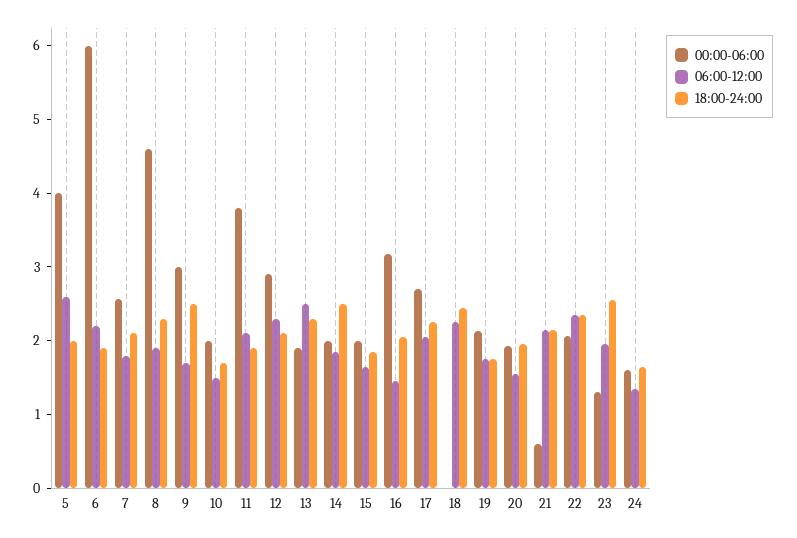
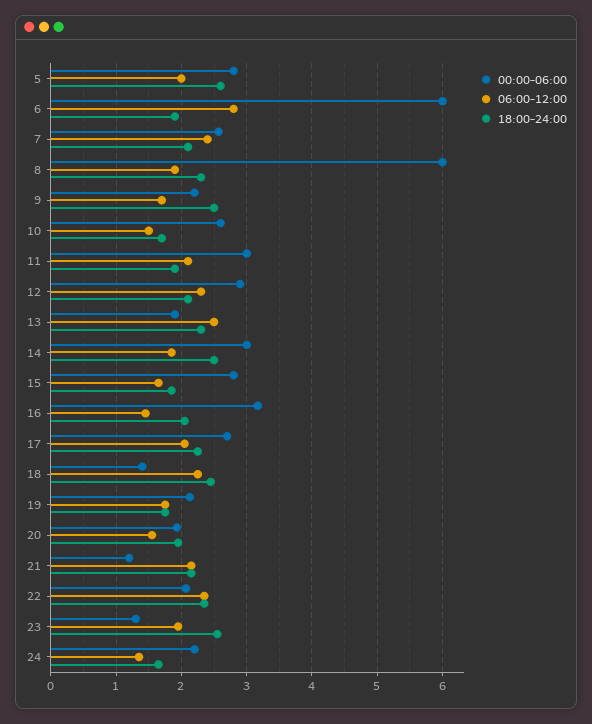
  {
    "00:00-06:00": {
-     "5": 4,
+     "5": 2.8,
      "6": 6,
      "7": 2.6,
-     "8": 4.6,
+     "8": 6,
-     "9": 3,
+     "9": 2.2,
-     "10": 2,
+     "10": 2.6,
-     "11": 3.8,
+     "11": 3,
      "12": 2.9,
      "13": 1.9,
-     "14": 2,
+     "14": 3,
-     "15": 2,
+     "15": 2.8,
      "16": 3.2,
      "17": 2.7,
-     "18": 0,
+     "18": 1.4,
      "19": 2.1,
      "20": 1.9,
-     "21": 0.6,
+     "21": 1.2,
      "22": 2.1,
      "23": 1.3,
-     "24": 1.6
+     "24": 2.2
    },
    "06:00-12:00": {
-     "5": 2.6,
+     "5": 2,
-     "6": 2.2,
+     "6": 2.8,
-     "7": 1.8,
+     "7": 2.4,
      "8": 1.9,
      "9": 1.7,
      "10": 1.5,
      "11": 2.1,
      "12": 2.3,
      "13": 2.5,
      "14": 1.9,
      "15": 1.7,
      "16": 1.5,
      "17": 2.1,
      "18": 2.3,
      "19": 1.8,
      "20": 1.6,
      "21": 2.2,
      "22": 2.4,
      "23": 2,
      "24": 1.4
    },
    "18:00-24:00": {
-     "5": 2,
+     "5": 2.6,
      "6": 1.9,
      "7": 2.1,
      "8": 2.3,
      "9": 2.5,
      "10": 1.7,
      "11": 1.9,
      "12": 2.1,
      "13": 2.3,
      "14": 2.5,
      "15": 1.9,
      "16": 2.1,
      "17": 2.3,
      "18": 2.5,
      "19": 1.8,
      "20": 2,
      "21": 2.2,
      "22": 2.4,
      "23": 2.6,
      "24": 1.7
    }
  }

